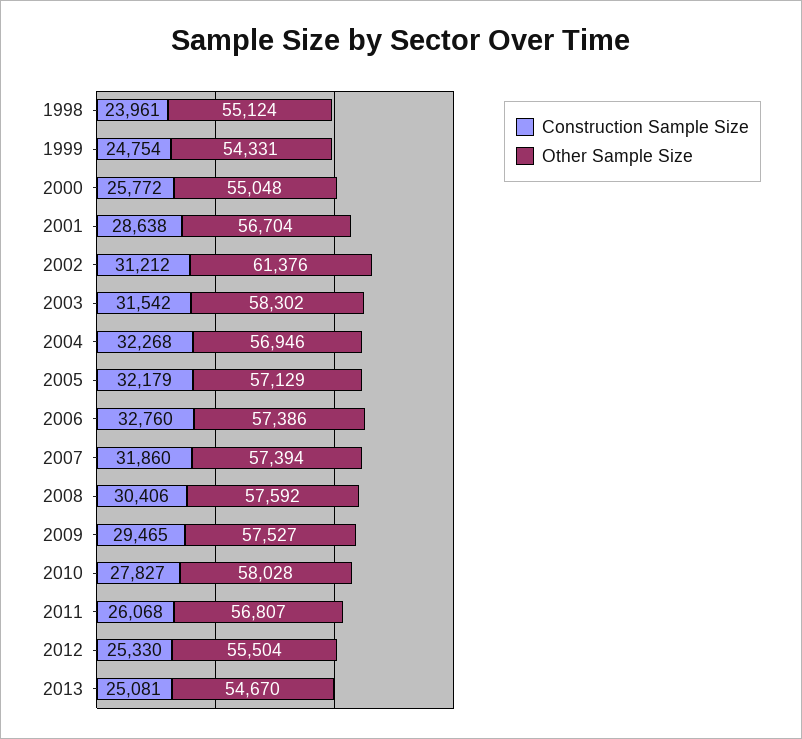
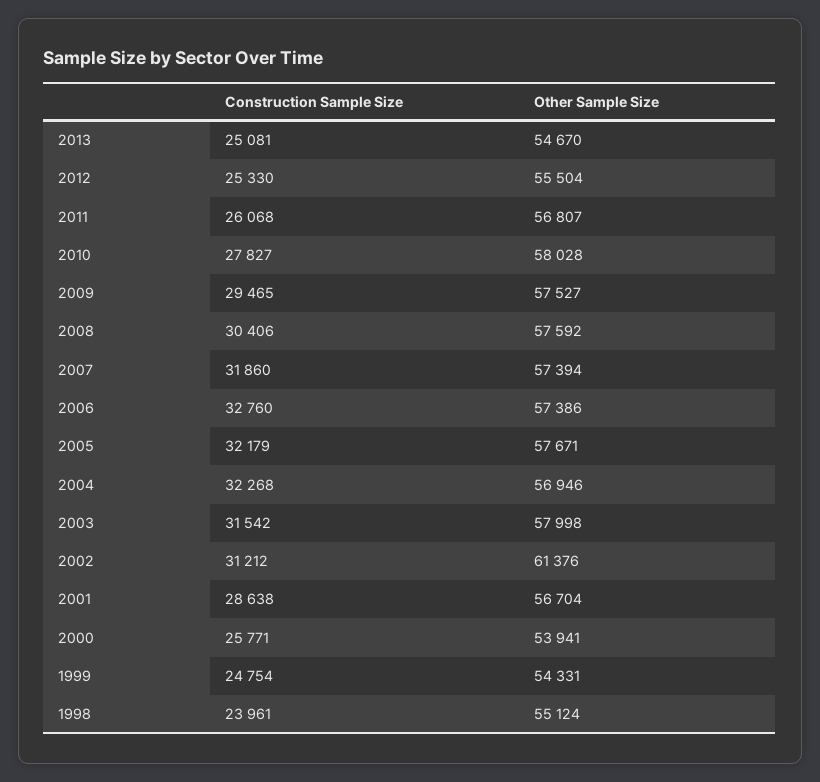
  {
    "Construction Sample Size": {
      "1998": 23961,
      "1999": 24754,
-     "2000": 25772,
+     "2000": 25771,
      "2001": 28638,
      "2002": 31212,
      "2003": 31542,
      "2004": 32268,
      "2005": 32179,
      "2006": 32760,
      "2007": 31860,
      "2008": 30406,
      "2009": 29465,
      "2010": 27827,
      "2011": 26068,
      "2012": 25330,
      "2013": 25081
    },
    "Other Sample Size": {
      "1998": 55124,
      "1999": 54331,
-     "2000": 55048,
+     "2000": 53941,
      "2001": 56704,
      "2002": 61376,
-     "2003": 58302,
+     "2003": 57998,
      "2004": 56946,
-     "2005": 57129,
+     "2005": 57671,
      "2006": 57386,
      "2007": 57394,
      "2008": 57592,
      "2009": 57527,
      "2010": 58028,
      "2011": 56807,
      "2012": 55504,
      "2013": 54670
    }
  }

